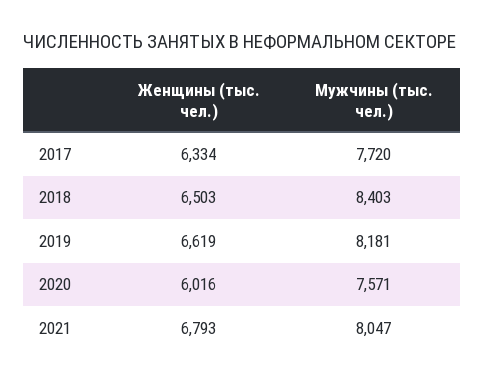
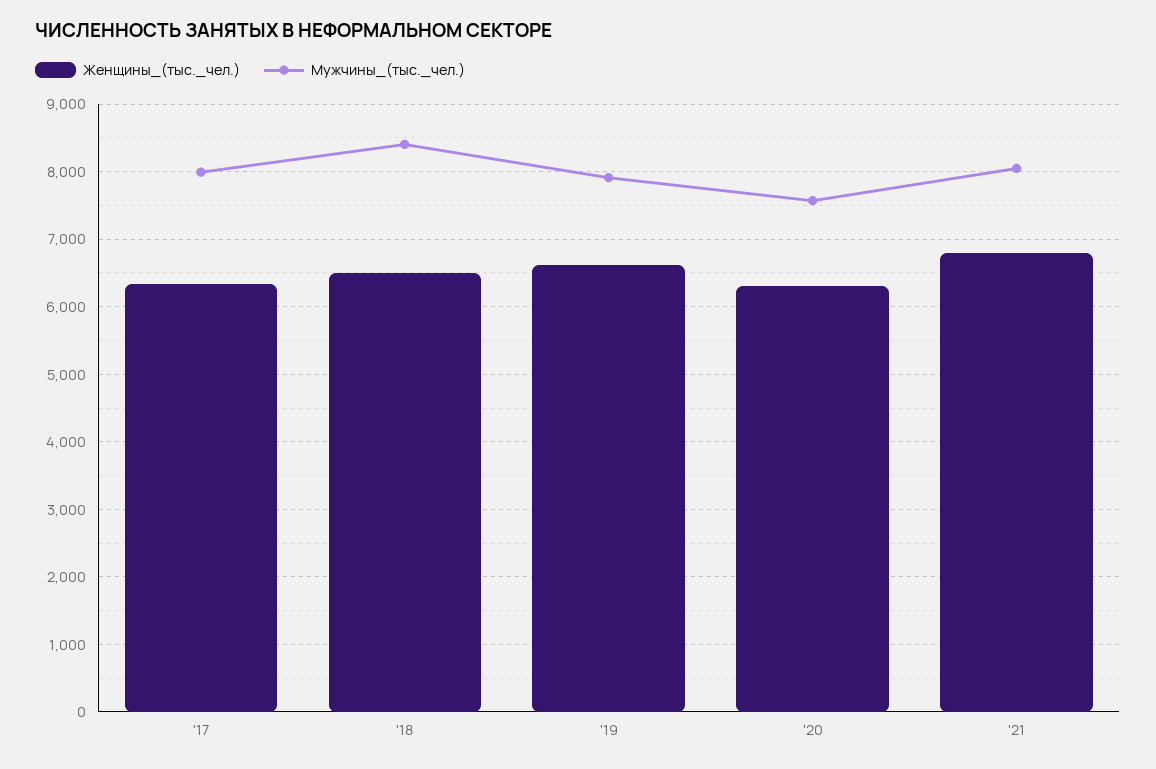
  {
    "Женщины (тыс. чел.)": {
      "2017": 6334,
      "2018": 6503,
      "2019": 6619,
-     "2020": 6016,
+     "2020": 6300,
      "2021": 6793
    },
    "Мужчины (тыс. чел.)": {
-     "2017": 7720,
+     "2017": 8000,
      "2018": 8403,
-     "2019": 8181,
+     "2019": 7900,
      "2020": 7571,
      "2021": 8047
    }
  }

